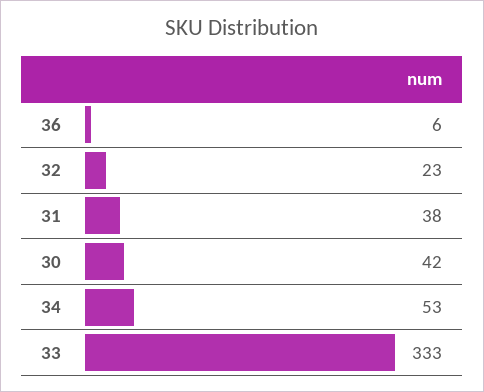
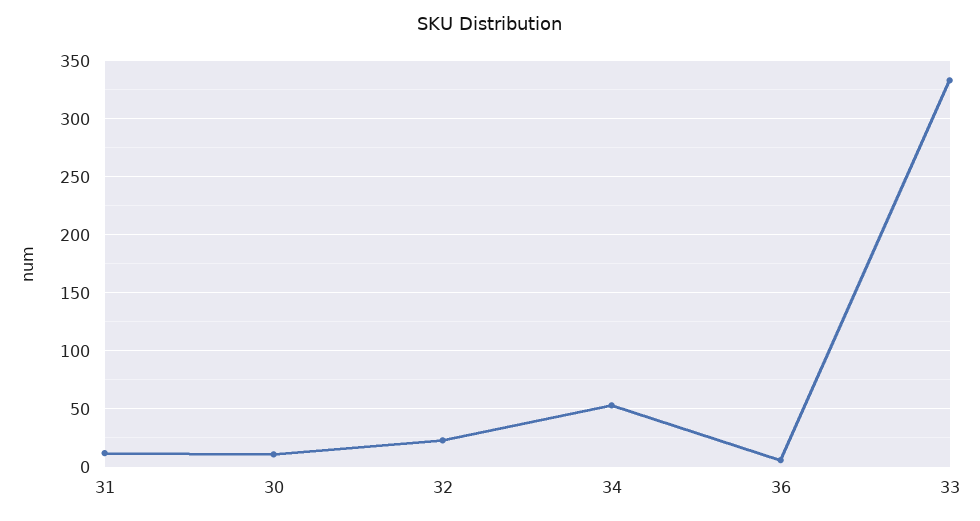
  {
    "36": 6,
    "32": 23,
-   "31": 38,
+   "31": 10,
-   "30": 42,
+   "30": 10,
    "34": 53,
    "33": 333
  }

